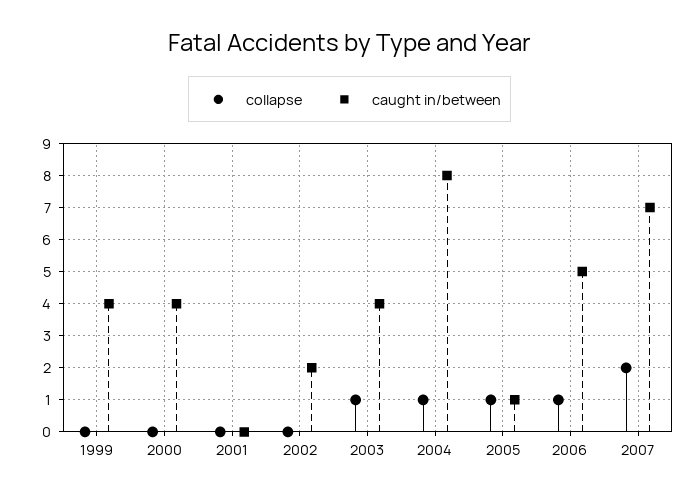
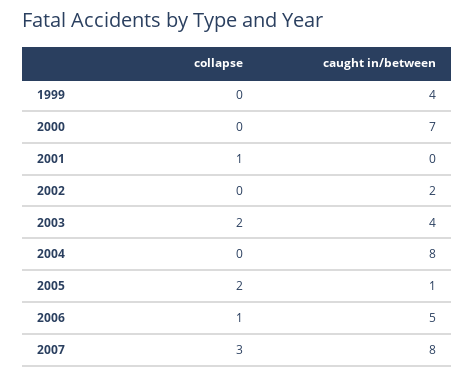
  {
    "collapse": {
      "1999": 0,
      "2000": 0,
-     "2001": 0,
+     "2001": 1,
      "2002": 0,
-     "2003": 1,
+     "2003": 2,
-     "2004": 1,
+     "2004": 0,
-     "2005": 1,
+     "2005": 2,
      "2006": 1,
-     "2007": 2
+     "2007": 3
    },
    "caught in/between": {
      "1999": 4,
-     "2000": 4,
+     "2000": 7,
      "2001": 0,
      "2002": 2,
      "2003": 4,
      "2004": 8,
      "2005": 1,
      "2006": 5,
-     "2007": 7
+     "2007": 8
    }
  }

